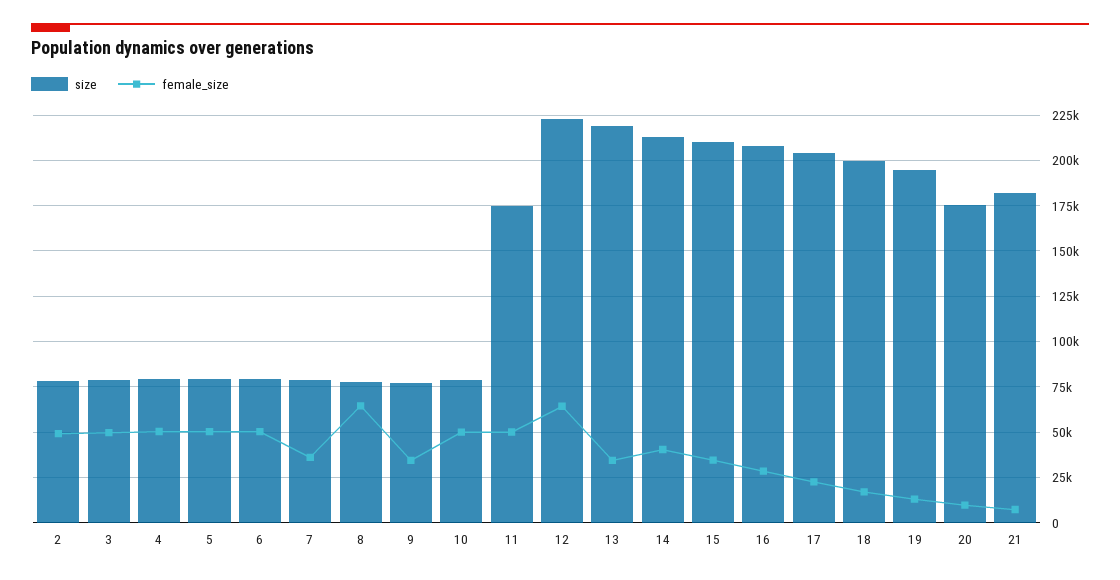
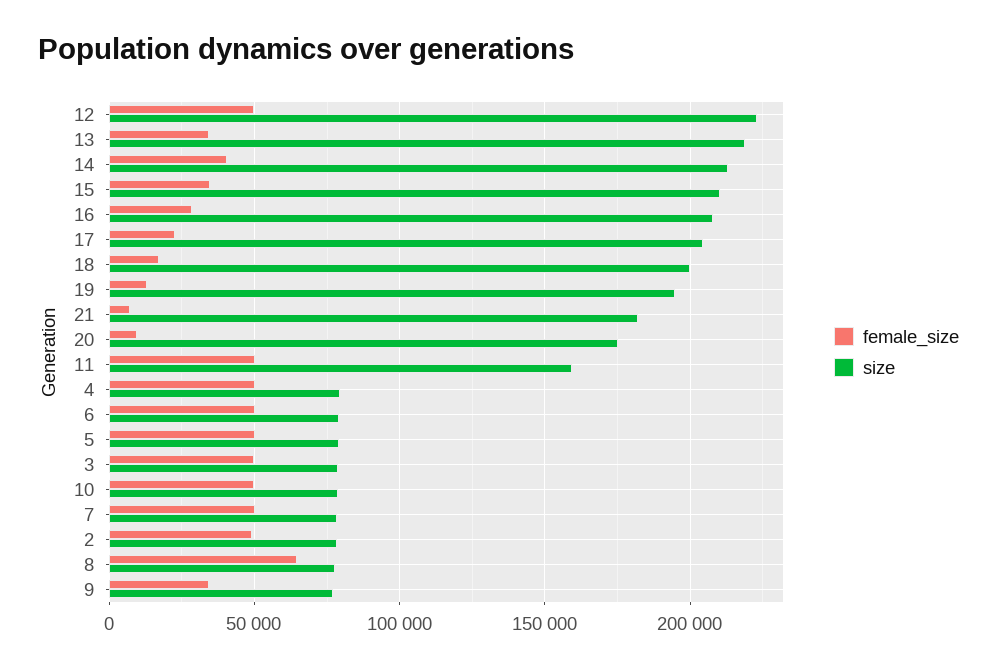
  {
    "size": {
      "2": 80000,
      "3": 80000,
      "4": 80000,
      "5": 80000,
      "6": 80000,
      "7": 80000,
      "8": 80000,
      "9": 75000,
      "10": 80000,
-     "11": 175000,
+     "11": 160000,
      "12": 225000,
      "13": 220000,
      "14": 215000,
      "15": 210000,
      "16": 210000,
      "17": 205000,
      "18": 200000,
      "19": 195000,
      "20": 175000,
      "21": 180000
    },
    "female_size": {
      "2": 50000,
      "3": 50000,
      "4": 50000,
      "5": 50000,
      "6": 50000,
-     "7": 35000,
+     "7": 50000,
      "8": 65000,
      "9": 35000,
      "10": 50000,
      "11": 50000,
-     "12": 65000,
+     "12": 50000,
      "13": 35000,
      "14": 40000,
      "15": 35000,
      "16": 30000,
      "17": 25000,
      "18": 15000,
      "19": 15000,
      "20": 10000,
      "21": 5000
    }
  }

